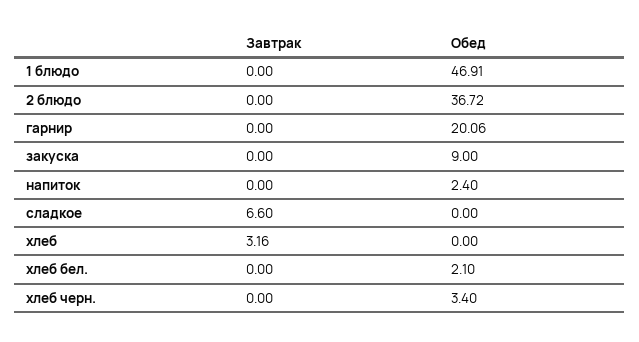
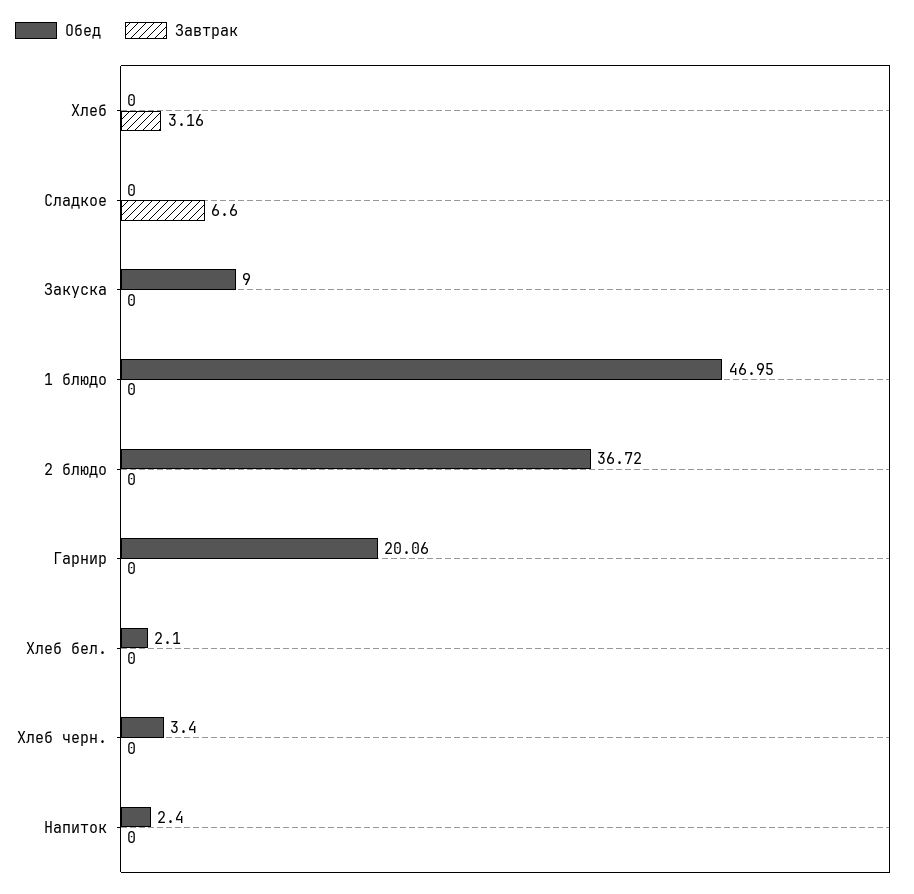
  {
    "Завтрак": {
      "1 блюдо": 0,
      "2 блюдо": 0,
      "гарнир": 0,
      "закуска": 0,
      "напиток": 0,
      "сладкое": 6.6,
      "хлеб": 3.16,
      "хлеб бел.": 0,
      "хлеб черн.": 0
    },
    "Обед": {
-     "1 блюдо": 46.91,
+     "1 блюдо": 46.95,
      "2 блюдо": 36.72,
      "гарнир": 20.06,
      "закуска": 9,
      "напиток": 2.4,
      "сладкое": 0,
      "хлеб": 0,
      "хлеб бел.": 2.1,
      "хлеб черн.": 3.4
    }
  }

